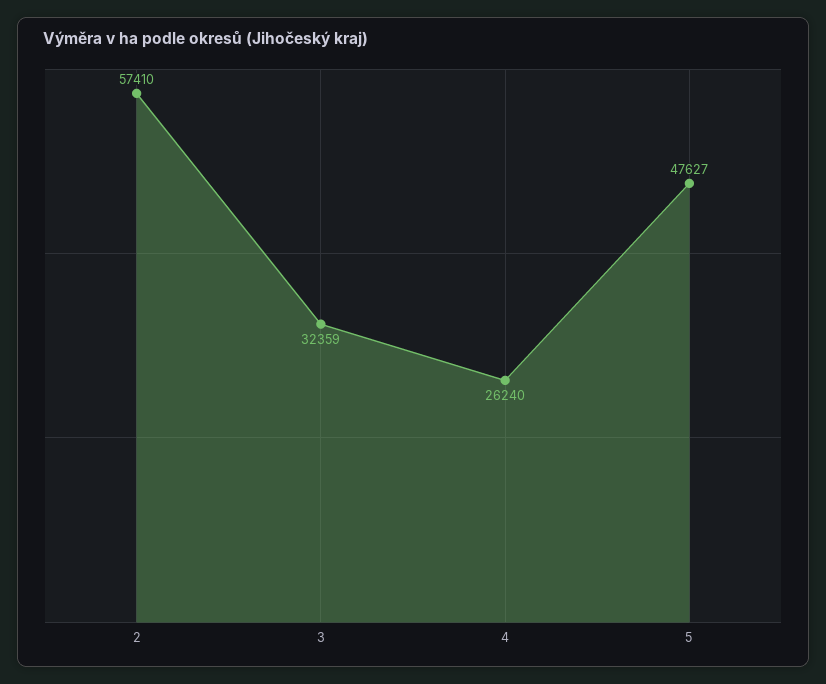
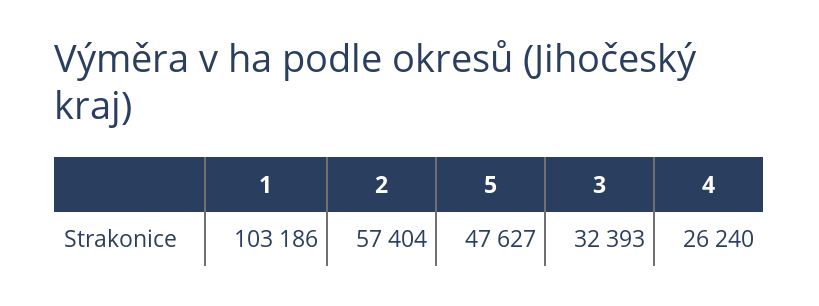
  {
-   "2": 57410,
+   "2": 57404,
-   "3": 32359,
+   "3": 32393,
    "4": 26240,
-   "5": 47627
+   "5": 47627,
+   "1": 103186
  }

